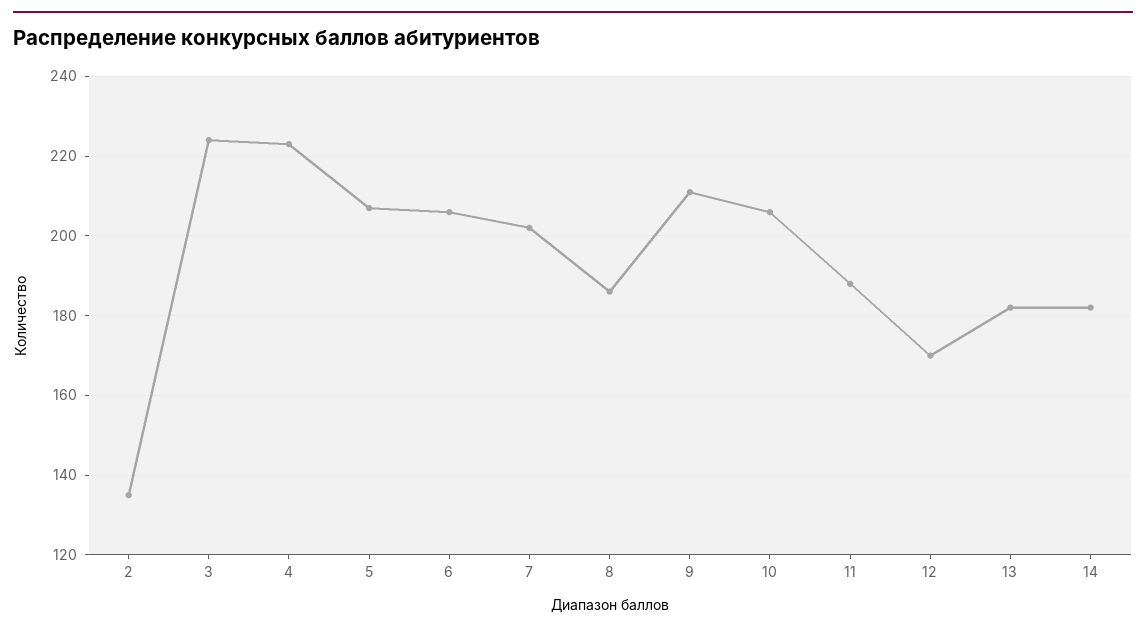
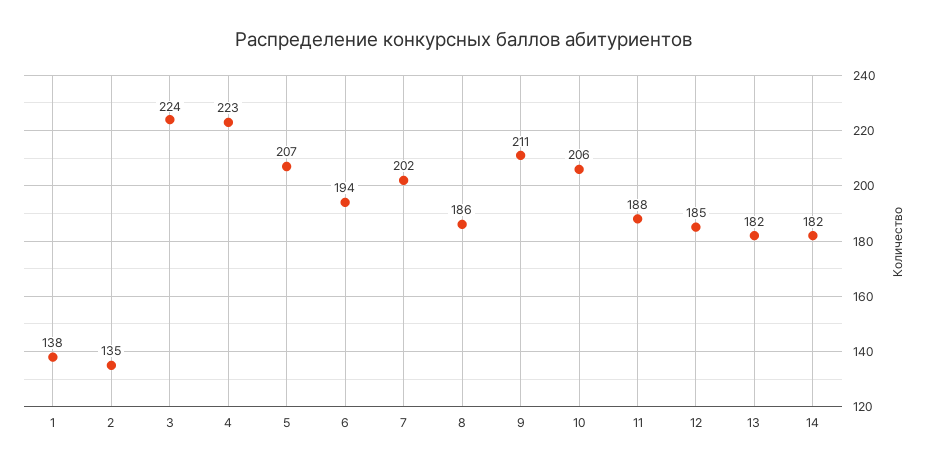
  {
    "2": 135,
    "3": 224,
    "4": 223,
    "5": 207,
-   "6": 205,
+   "6": 194,
    "7": 202,
    "8": 186,
    "9": 211,
    "10": 206,
    "11": 188,
-   "12": 170,
+   "12": 185,
    "13": 182,
-   "14": 182
+   "14": 182,
+   "1": 138
  }

